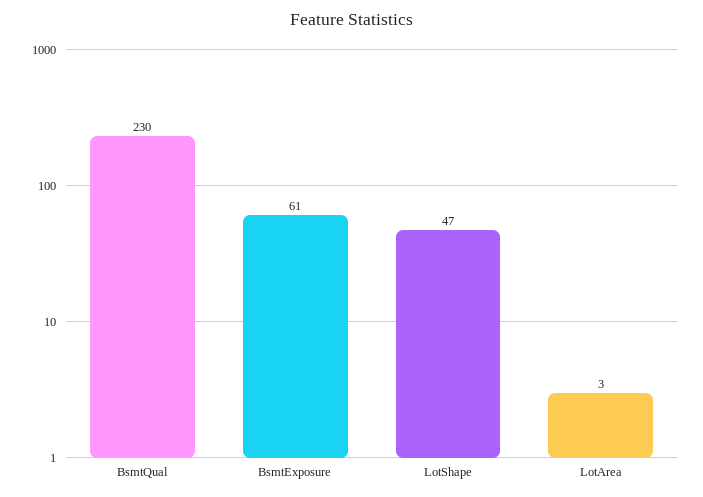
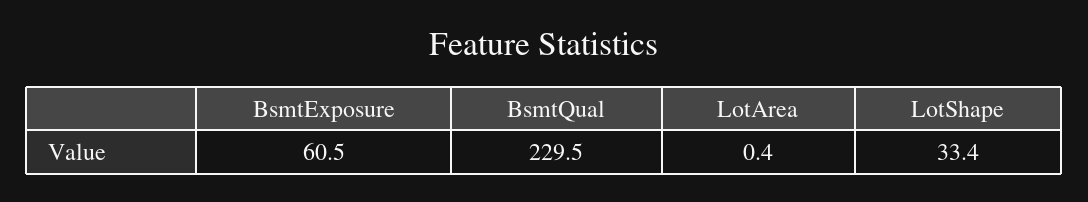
  {
    "BsmtQual": 229.5,
    "BsmtExposure": 60.5,
-   "LotShape": 47,
+   "LotShape": 33.4,
-   "LotArea": 3
+   "LotArea": 0.4
  }

